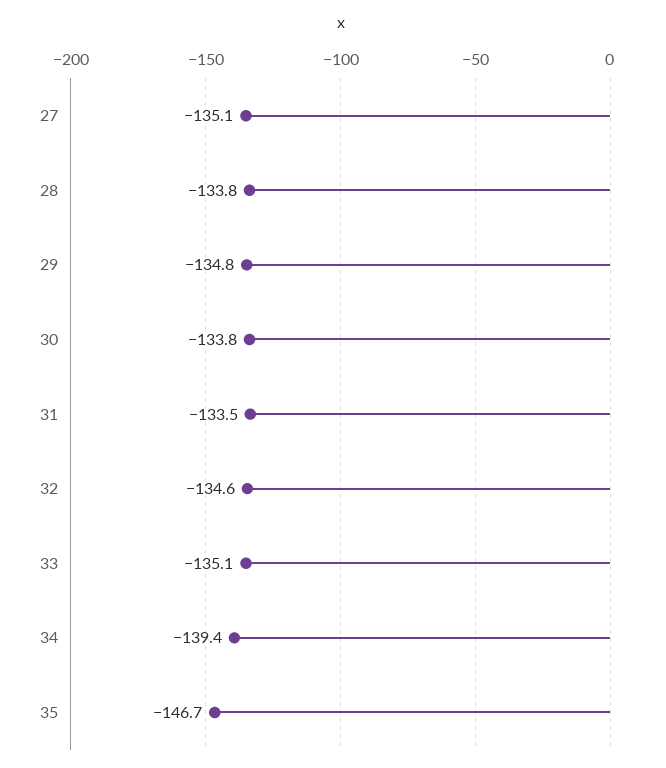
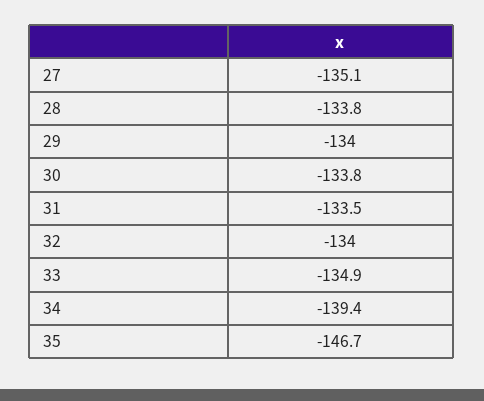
  {
    "27": -135.1,
    "28": -133.8,
-   "29": -134.8,
+   "29": -134,
    "30": -133.8,
    "31": -133.5,
-   "32": -134.6,
+   "32": -134,
-   "33": -135.1,
+   "33": -134.9,
    "34": -139.4,
    "35": -146.7
  }

